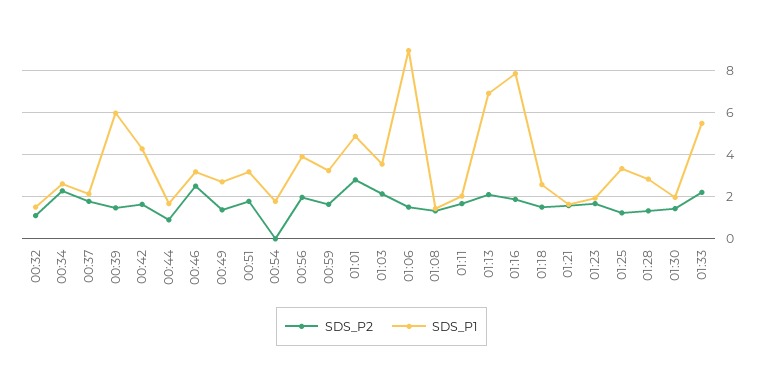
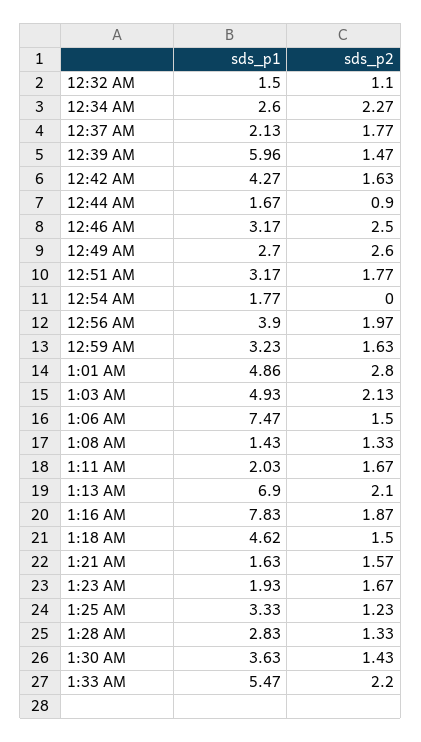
  {
    "SDS_P2": {
      "00:32": 1.1,
      "00:34": 2.27,
      "00:37": 1.77,
      "00:39": 1.47,
      "00:42": 1.63,
      "00:44": 0.9,
      "00:46": 2.5,
-     "00:49": 1.5,
+     "00:49": 2.6,
      "00:51": 1.77,
      "00:54": 0,
      "00:56": 1.97,
      "00:59": 1.63,
      "01:01": 2.8,
      "01:03": 2.13,
      "01:06": 1.5,
      "01:08": 1.33,
      "01:11": 1.67,
      "01:13": 2.1,
      "01:16": 1.87,
      "01:18": 1.5,
      "01:21": 1.57,
      "01:23": 1.67,
      "01:25": 1.23,
      "01:28": 1.33,
      "01:30": 1.43,
      "01:33": 2.2
    },
    "SDS_P1": {
      "00:32": 1.5,
      "00:34": 2.6,
      "00:37": 2.13,
      "00:39": 5.96,
      "00:42": 4.27,
      "00:44": 1.67,
      "00:46": 3.17,
      "00:49": 2.7,
      "00:51": 3.17,
      "00:54": 1.77,
      "00:56": 3.9,
      "00:59": 3.23,
      "01:01": 4.86,
-     "01:03": 3.5,
+     "01:03": 4.93,
-     "01:06": 9,
+     "01:06": 7.47,
      "01:08": 1.43,
      "01:11": 2.03,
      "01:13": 6.9,
      "01:16": 7.83,
-     "01:18": 2.5,
+     "01:18": 4.62,
      "01:21": 1.63,
      "01:23": 1.93,
      "01:25": 3.33,
      "01:28": 2.83,
-     "01:30": 2,
+     "01:30": 3.63,
      "01:33": 5.47
    }
  }

